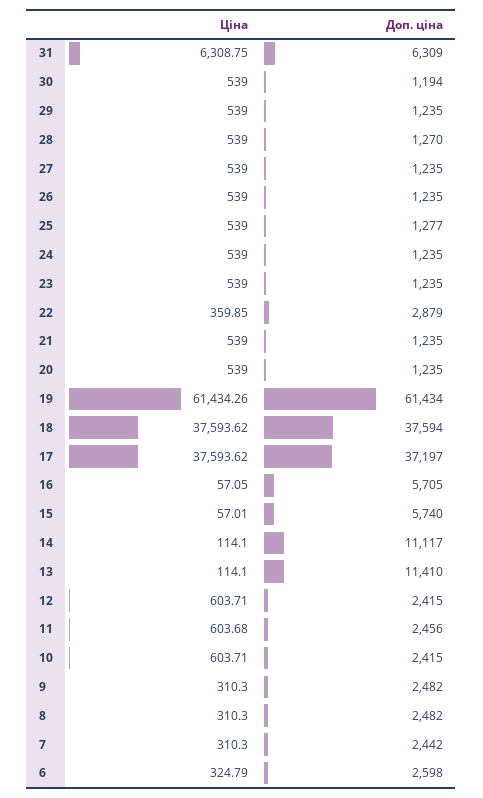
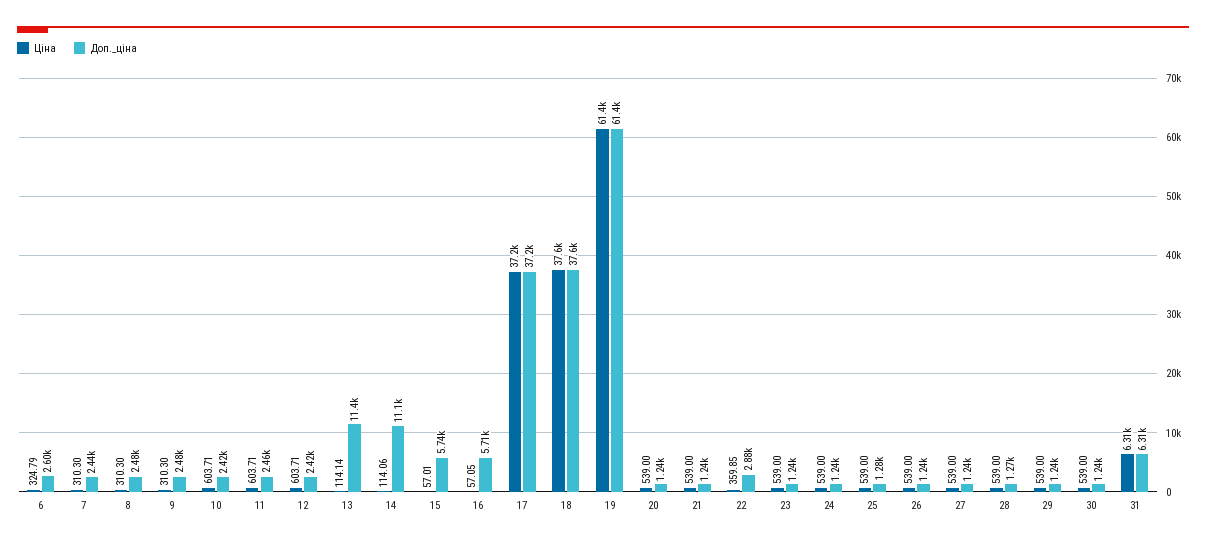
  {
    "Ціна": {
      "31": 6308.75,
      "30": 539,
      "29": 539,
      "28": 539,
      "27": 539,
      "26": 539,
      "25": 539,
      "24": 539,
      "23": 539,
      "22": 359.85,
      "21": 539,
      "20": 539,
      "19": 61434.26,
      "18": 37593.62,
-     "17": 37593.62,
+     "17": 37200,
      "16": 57.05,
      "15": 57.01,
-     "14": 114.1,
+     "14": 114.06,
-     "13": 114.1,
+     "13": 114.14,
      "12": 603.71,
-     "11": 603.68,
+     "11": 603.71,
      "10": 603.71,
      "9": 310.3,
      "8": 310.3,
      "7": 310.3,
      "6": 324.79
    },
    "Доп. ціна": {
      "31": 6309,
-     "30": 1194,
+     "30": 1240,
      "29": 1235,
      "28": 1270,
      "27": 1235,
      "26": 1235,
      "25": 1277,
      "24": 1235,
      "23": 1235,
      "22": 2879,
      "21": 1235,
      "20": 1235,
      "19": 61434,
      "18": 37594,
      "17": 37197,
      "16": 5705,
      "15": 5740,
      "14": 11117,
      "13": 11410,
      "12": 2415,
      "11": 2456,
      "10": 2415,
      "9": 2482,
      "8": 2482,
      "7": 2442,
      "6": 2598
    }
  }

